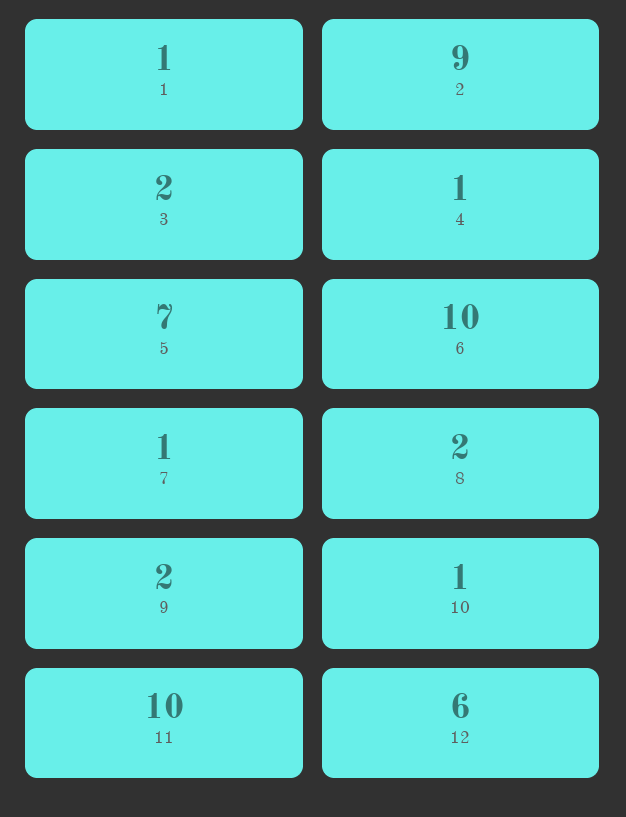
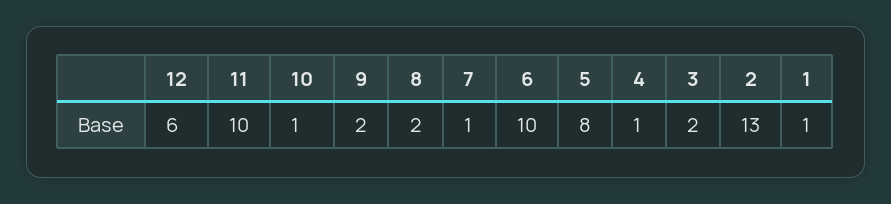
  {
    "1": 1,
-   "2": 9,
+   "2": 13,
    "3": 2,
    "4": 1,
-   "5": 7,
+   "5": 8,
    "6": 10,
    "7": 1,
    "8": 2,
    "9": 2,
    "10": 1,
    "11": 10,
    "12": 6
  }

